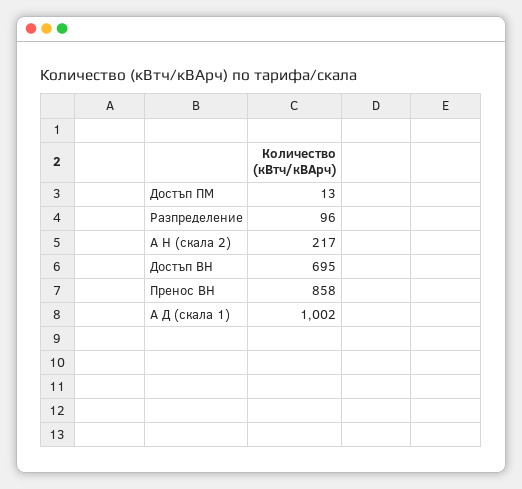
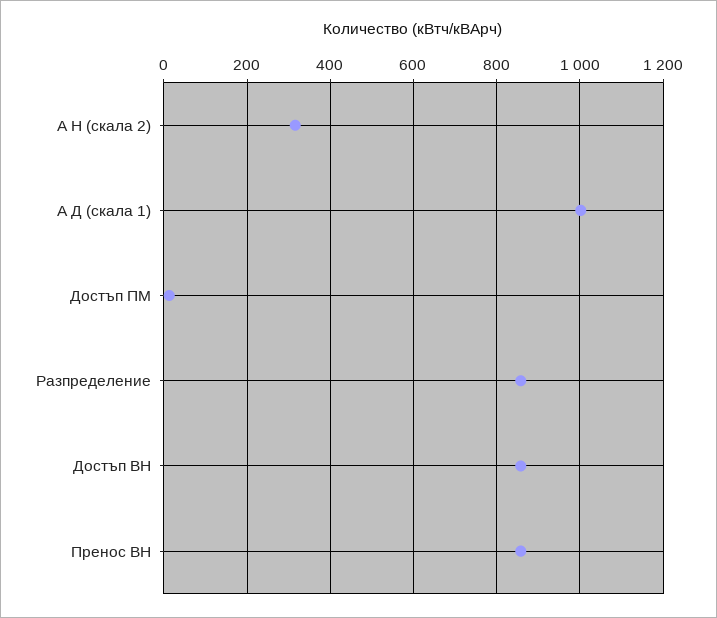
  {
    "Достъп ПМ": 13,
-   "Разпределение": 96,
+   "Разпределение": 860,
-   "А Н (скала 2)": 217,
+   "А Н (скала 2)": 320,
-   "Достъп ВН": 695,
+   "Достъп ВН": 860,
    "Пренос ВН": 858,
    "А Д (скала 1)": 1002
  }

